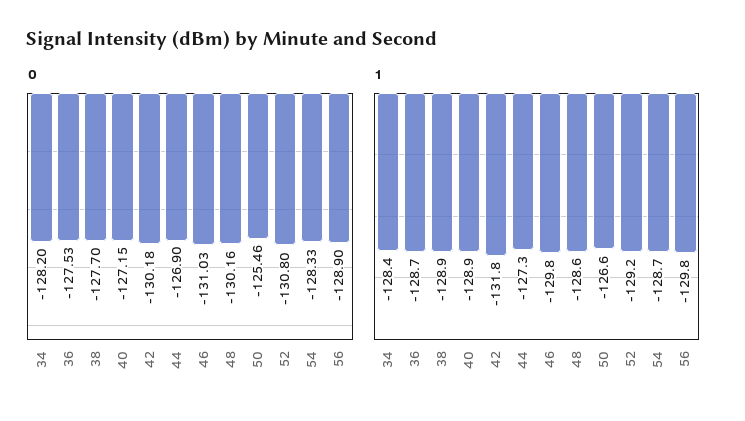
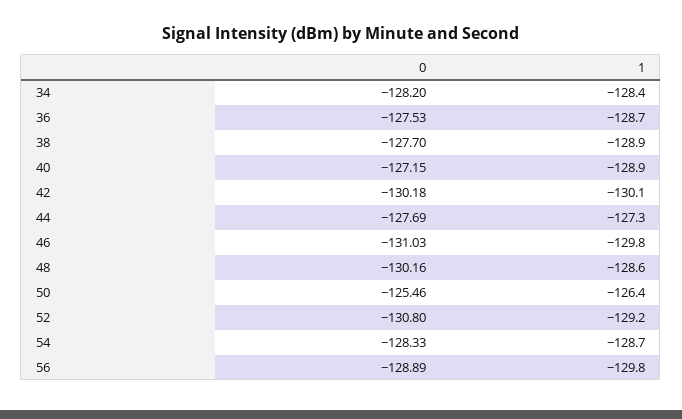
  {
    "0": {
      "34": -128.2,
      "36": -127.53,
      "38": -127.7,
      "40": -127.15,
      "42": -130.18,
-     "44": -126.9,
+     "44": -127.69,
      "46": -131.03,
      "48": -130.16,
      "50": -125.46,
      "52": -130.8,
      "54": -128.33,
-     "56": -128.9
+     "56": -128.89
    },
    "1": {
      "34": -128.4,
      "36": -128.7,
      "38": -128.9,
      "40": -128.9,
-     "42": -131.8,
+     "42": -130.1,
      "44": -127.3,
      "46": -129.8,
      "48": -128.6,
-     "50": -126.6,
+     "50": -126.4,
      "52": -129.2,
      "54": -128.7,
      "56": -129.8
    }
  }

